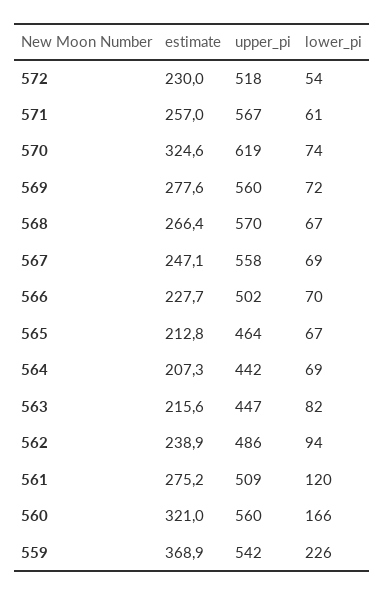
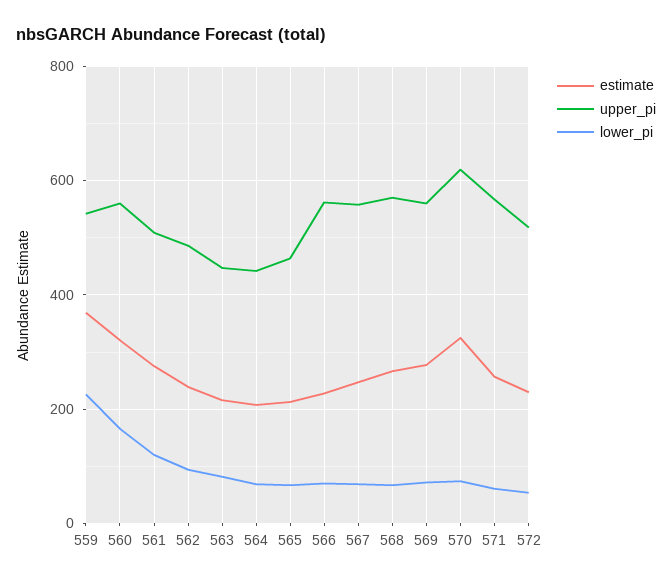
  {
    "estimate": {
      "572": 230,
      "571": 257,
      "570": 324.6,
      "569": 277.6,
      "568": 266.4,
      "567": 247.1,
      "566": 227.7,
      "565": 212.8,
      "564": 207.3,
      "563": 215.6,
      "562": 238.9,
      "561": 275.2,
      "560": 321,
      "559": 368.9
    },
    "upper_pi": {
      "572": 518,
      "571": 567,
      "570": 619,
      "569": 560,
      "568": 570,
      "567": 558,
-     "566": 502,
+     "566": 560,
      "565": 464,
      "564": 442,
      "563": 447,
      "562": 486,
      "561": 509,
      "560": 560,
      "559": 542
    },
    "lower_pi": {
      "572": 54,
      "571": 61,
      "570": 74,
      "569": 72,
      "568": 67,
      "567": 69,
      "566": 70,
      "565": 67,
      "564": 69,
      "563": 82,
      "562": 94,
      "561": 120,
      "560": 166,
      "559": 226
    }
  }

